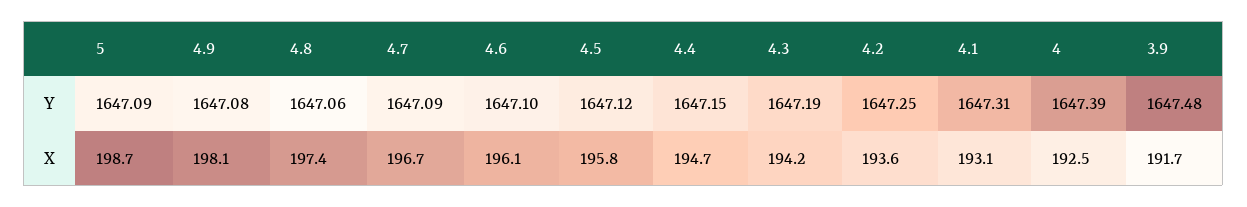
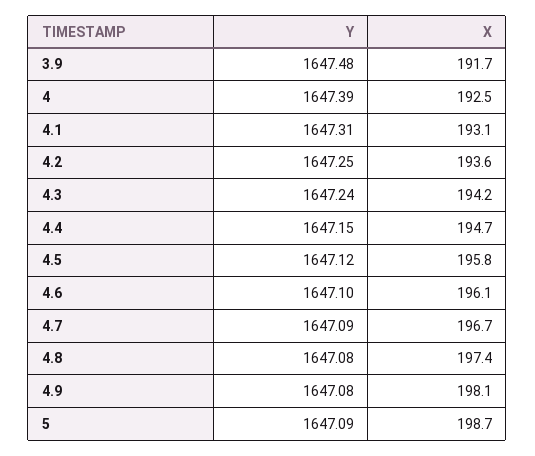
  {
    "5": {
      "Y": 1647.09,
      "X": 198.7
    },
    "4.9": {
      "Y": 1647.08,
      "X": 198.1
    },
    "4.8": {
-     "Y": 1647.06,
+     "Y": 1647.08,
      "X": 197.4
    },
    "4.7": {
      "Y": 1647.09,
      "X": 196.7
    },
    "4.6": {
      "Y": 1647.1,
      "X": 196.1
    },
    "4.5": {
      "Y": 1647.12,
      "X": 195.8
    },
    "4.4": {
      "Y": 1647.15,
      "X": 194.7
    },
    "4.3": {
-     "Y": 1647.19,
+     "Y": 1647.24,
      "X": 194.2
    },
    "4.2": {
      "Y": 1647.25,
      "X": 193.6
    },
    "4.1": {
      "Y": 1647.31,
      "X": 193.1
    },
    "4": {
      "Y": 1647.39,
      "X": 192.5
    },
    "3.9": {
      "Y": 1647.48,
      "X": 191.7
    }
  }

